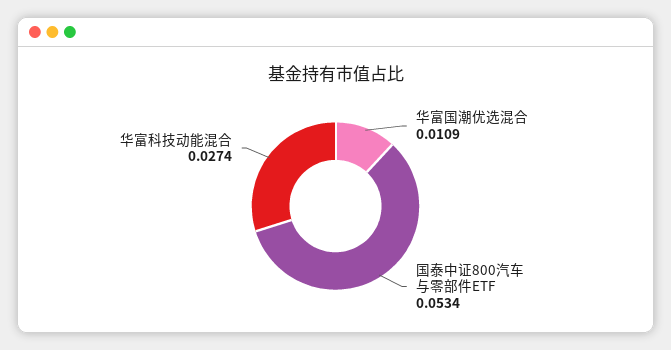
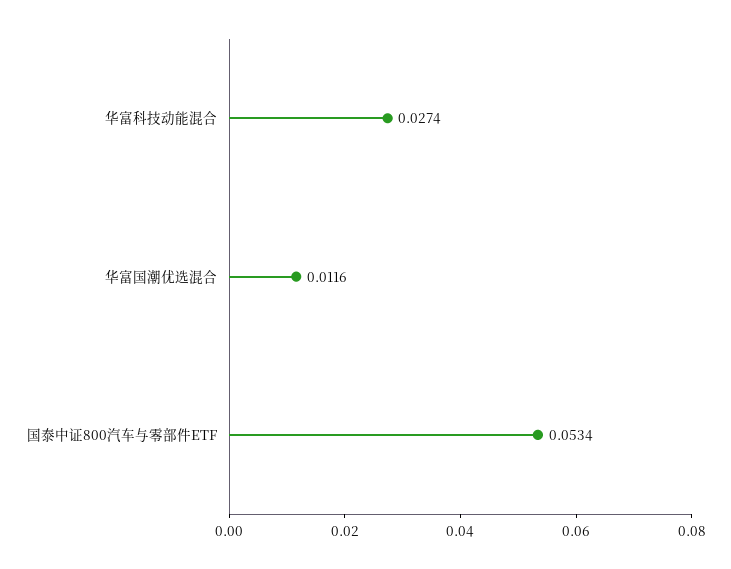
  {
-   "华富国潮优选混合": 0.0109,
+   "华富国潮优选混合": 0.0116,
    "国泰中证800汽车与零部件ETF": 0.0534,
    "华富科技动能混合": 0.0274
  }

